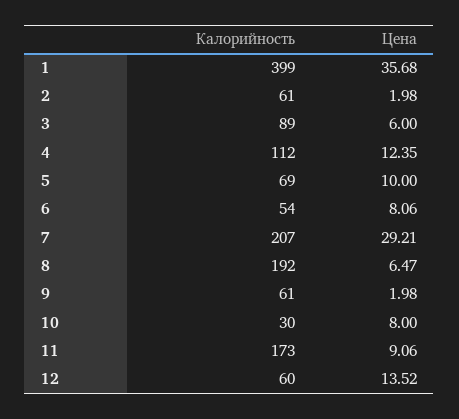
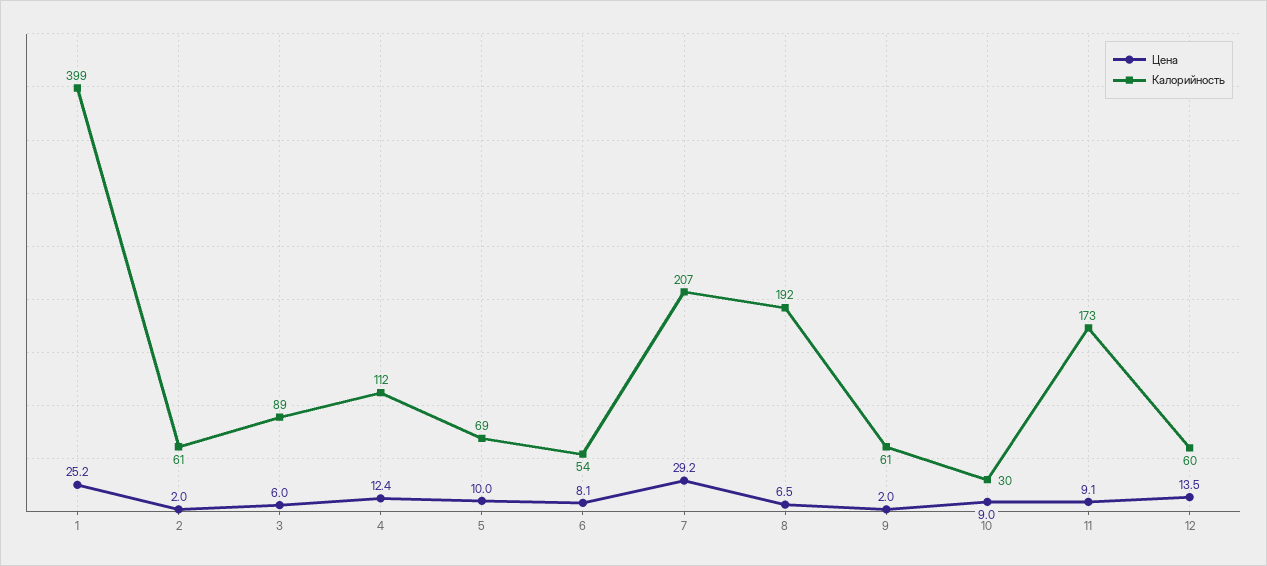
  {
    "Калорийность": {
      "1": 399,
      "2": 61,
      "3": 89,
      "4": 112,
      "5": 69,
      "6": 54,
      "7": 207,
      "8": 192,
      "9": 61,
      "10": 30,
      "11": 173,
      "12": 60
    },
    "Цена": {
-     "1": 35.68,
+     "1": 25.2,
      "2": 1.98,
      "3": 6,
      "4": 12.35,
      "5": 10,
      "6": 8.06,
      "7": 29.21,
      "8": 6.47,
      "9": 1.98,
-     "10": 8,
+     "10": 9,
      "11": 9.06,
      "12": 13.52
    }
  }

